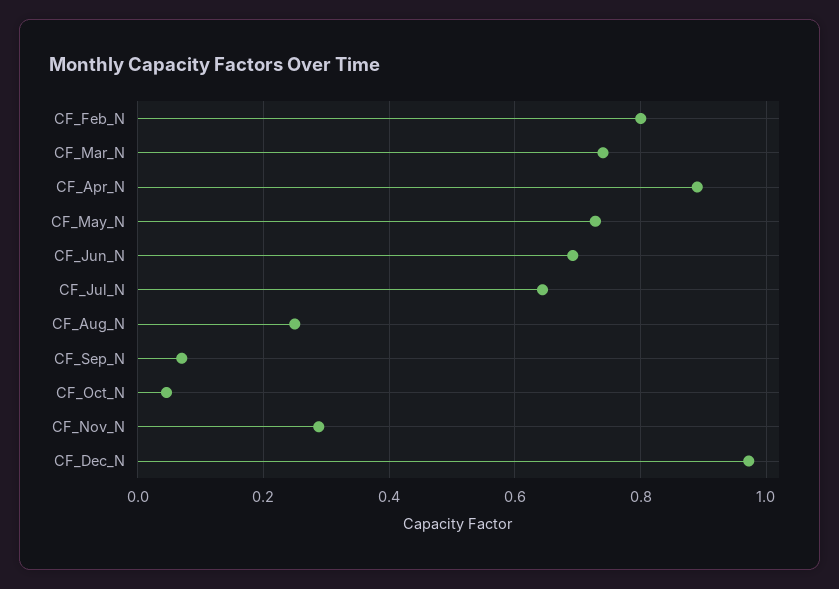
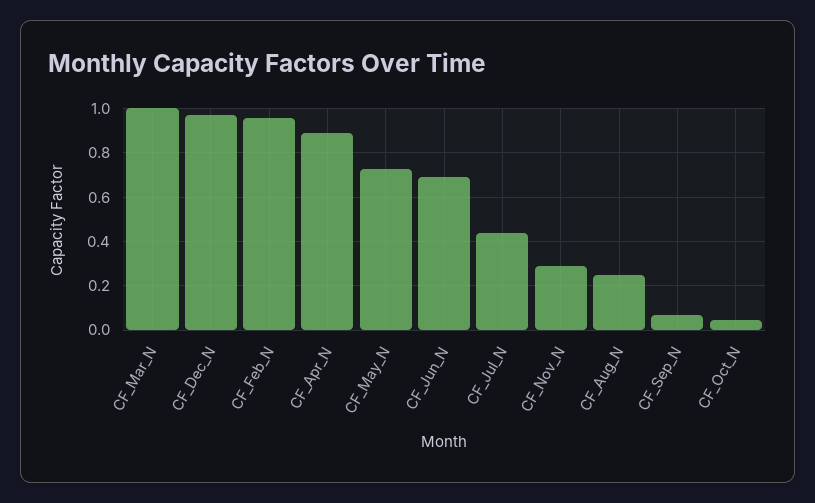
  {
-   "CF_Feb_N": 0.8,
+   "CF_Feb_N": 0.95,
-   "CF_Mar_N": 0.74,
+   "CF_Mar_N": 1,
    "CF_Apr_N": 0.9,
    "CF_May_N": 0.72,
    "CF_Jun_N": 0.7,
-   "CF_Jul_N": 0.64,
+   "CF_Jul_N": 0.45,
    "CF_Aug_N": 0.26,
    "CF_Sep_N": 0.08,
    "CF_Oct_N": 0.04,
    "CF_Nov_N": 0.28,
    "CF_Dec_N": 0.98
  }

